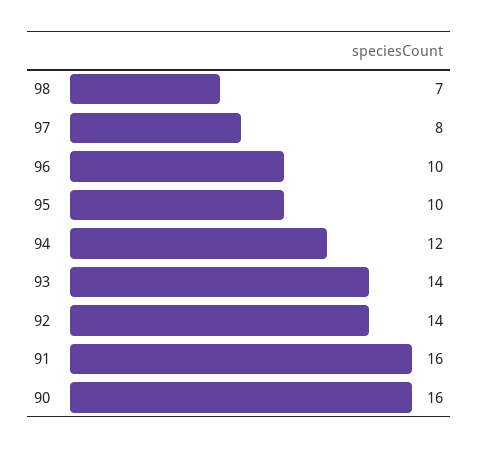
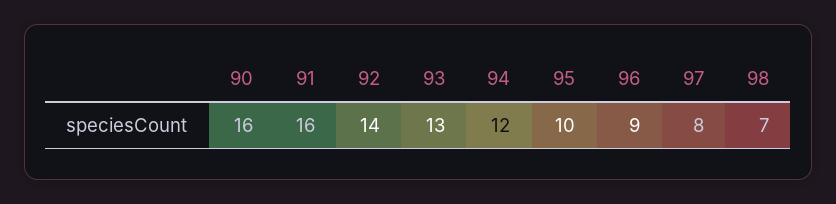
  {
    "98": 7,
    "97": 8,
-   "96": 10,
+   "96": 9,
    "95": 10,
    "94": 12,
-   "93": 14,
+   "93": 13,
    "92": 14,
    "91": 16,
    "90": 16
  }

